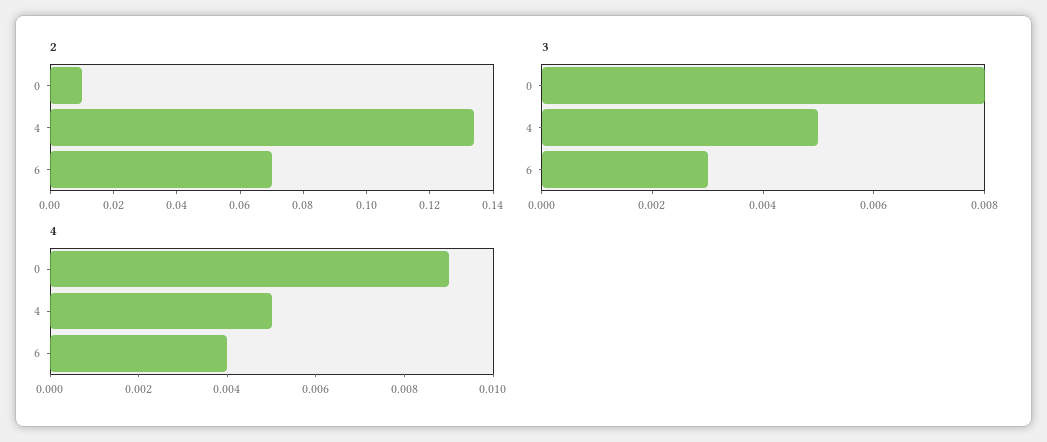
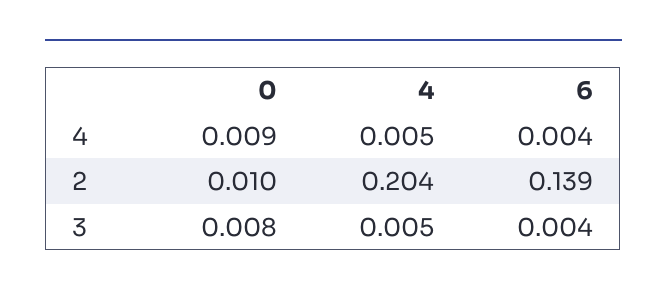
  {
    "2": {
      "0": 0.01,
-     "4": 0.135,
+     "4": 0.204,
-     "6": 0.07
+     "6": 0.139
    },
    "3": {
      "0": 0.008,
      "4": 0.005,
-     "6": 0.003
+     "6": 0.004
    },
    "4": {
      "0": 0.009,
      "4": 0.005,
      "6": 0.004
    }
  }

